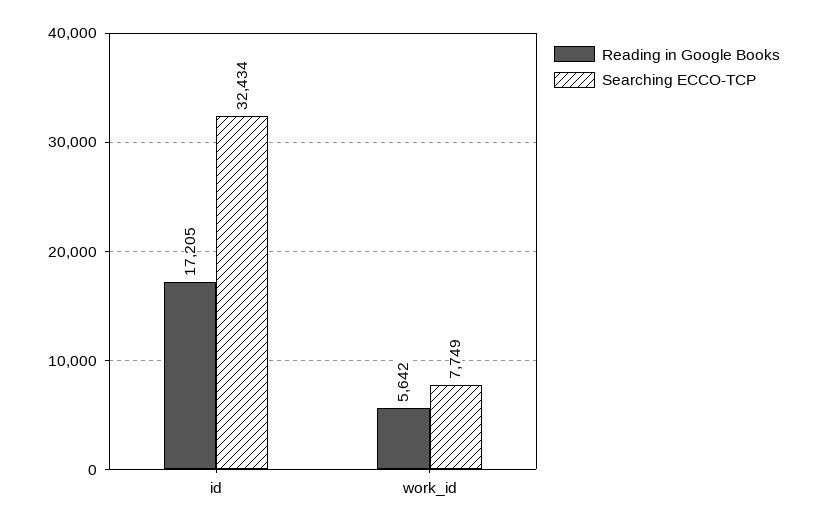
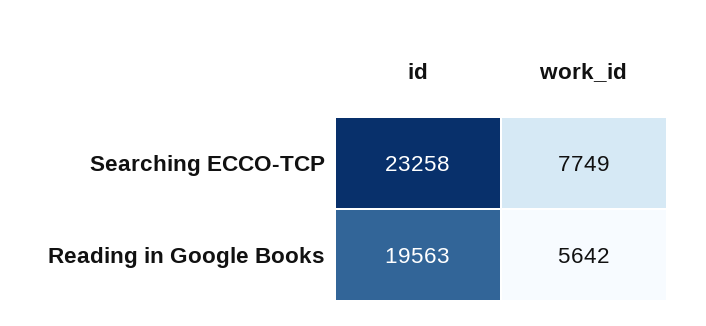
  {
    "Reading in Google Books": {
-     "id": 17205,
+     "id": 19563,
      "work_id": 5642
    },
    "Searching ECCO-TCP": {
-     "id": 32434,
+     "id": 23258,
      "work_id": 7749
    }
  }

